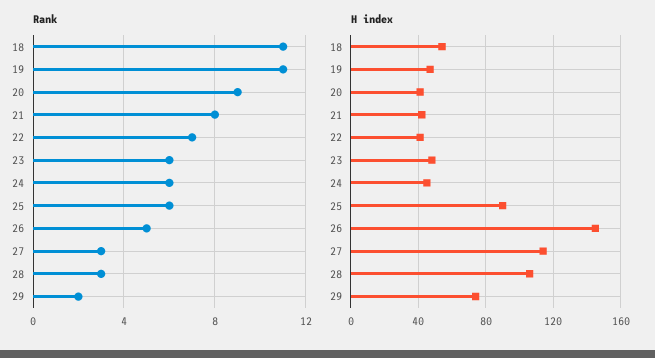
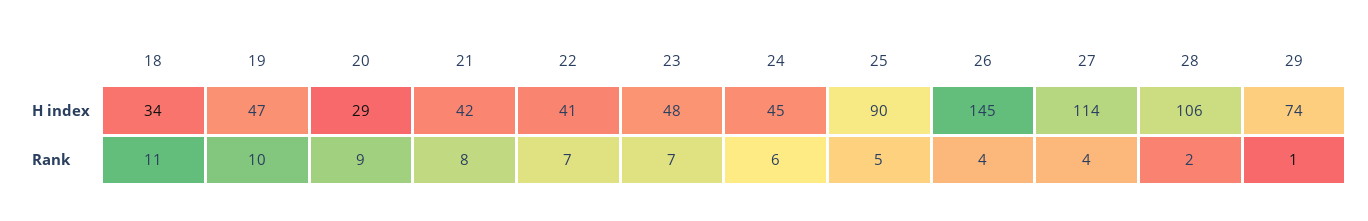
  {
    "Rank": {
      "18": 11,
-     "19": 11,
+     "19": 10,
      "20": 9,
      "21": 8,
      "22": 7,
-     "23": 6,
+     "23": 7,
      "24": 6,
-     "25": 6,
+     "25": 5,
-     "26": 5,
+     "26": 4,
-     "27": 3,
+     "27": 4,
-     "28": 3,
+     "28": 2,
-     "29": 2
+     "29": 1
    },
    "H index": {
-     "18": 55,
+     "18": 34,
      "19": 47,
-     "20": 40,
+     "20": 29,
      "21": 42,
      "22": 41,
      "23": 48,
      "24": 45,
      "25": 90,
      "26": 145,
      "27": 114,
      "28": 106,
      "29": 74
    }
  }

